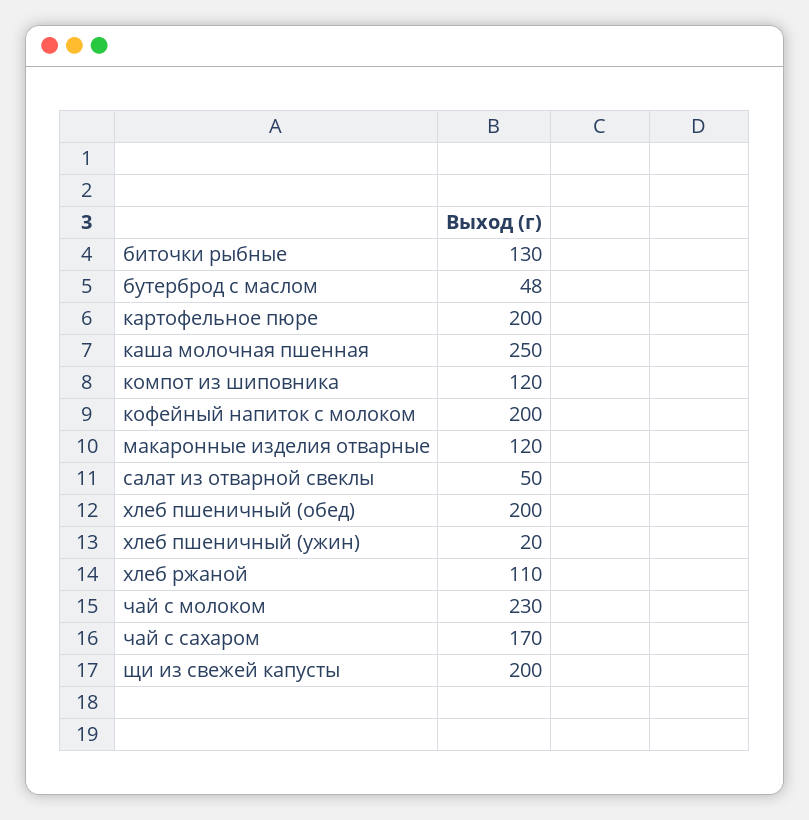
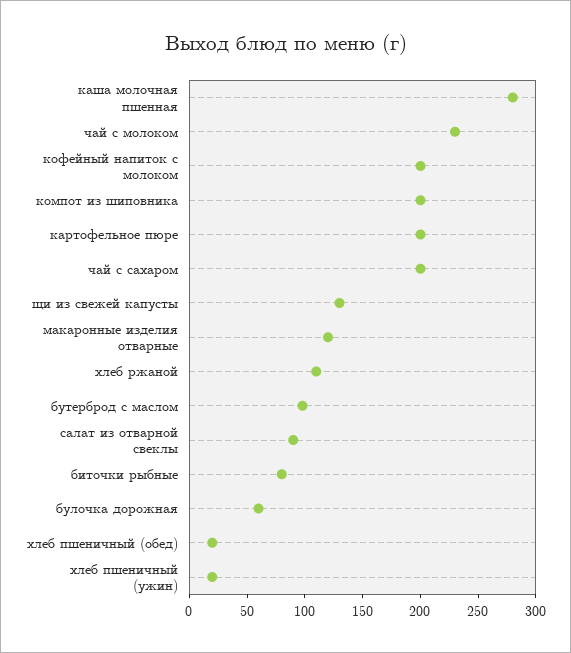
  {
-   "биточки рыбные": 130,
+   "биточки рыбные": 80,
-   "бутерброд с маслом": 48,
+   "бутерброд с маслом": 100,
    "картофельное пюре": 200,
-   "каша молочная пшенная": 250,
+   "каша молочная пшенная": 280,
-   "компот из шиповника": 120,
+   "компот из шиповника": 200,
    "кофейный напиток с молоком": 200,
    "макаронные изделия отварные": 120,
-   "салат из отварной свеклы": 50,
+   "салат из отварной свеклы": 90,
-   "хлеб пшеничный (обед)": 200,
+   "хлеб пшеничный (обед)": 20,
    "хлеб пшеничный (ужин)": 20,
    "хлеб ржаной": 110,
    "чай с молоком": 230,
-   "чай с сахаром": 170,
+   "чай с сахаром": 200,
-   "щи из свежей капусты": 200
+   "щи из свежей капусты": 130,
+   "булочка дорожная": 60
  }

